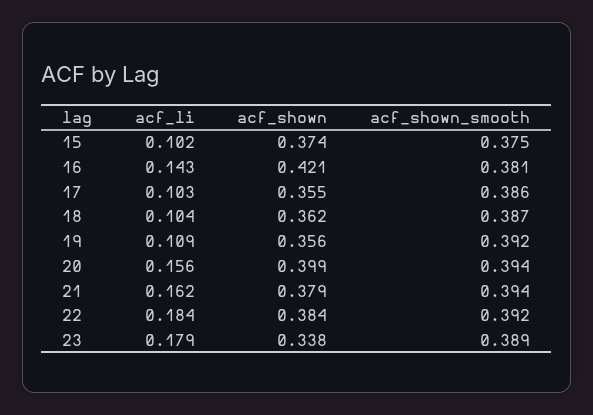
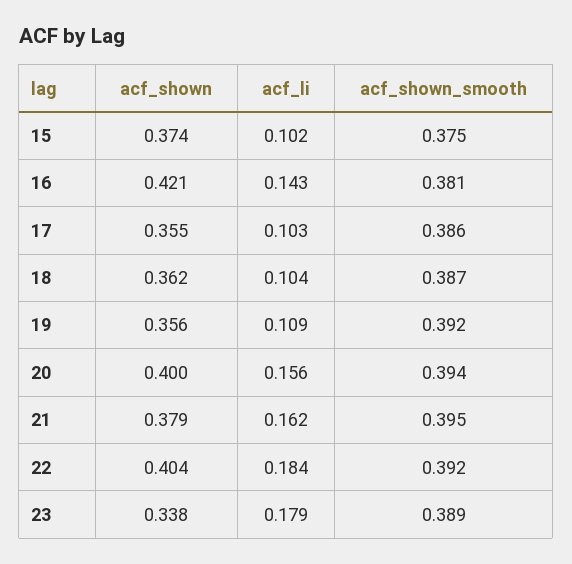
  {
    "acf_li": {
      "15": 0.102,
      "16": 0.143,
      "17": 0.103,
      "18": 0.104,
      "19": 0.109,
      "20": 0.156,
      "21": 0.162,
      "22": 0.184,
      "23": 0.179
    },
    "acf_shown": {
      "15": 0.374,
      "16": 0.421,
      "17": 0.355,
      "18": 0.362,
      "19": 0.356,
-     "20": 0.399,
+     "20": 0.4,
      "21": 0.379,
-     "22": 0.384,
+     "22": 0.404,
      "23": 0.338
    },
    "acf_shown_smooth": {
      "15": 0.375,
      "16": 0.381,
      "17": 0.386,
      "18": 0.387,
      "19": 0.392,
      "20": 0.394,
-     "21": 0.394,
+     "21": 0.395,
      "22": 0.392,
      "23": 0.389
    }
  }

